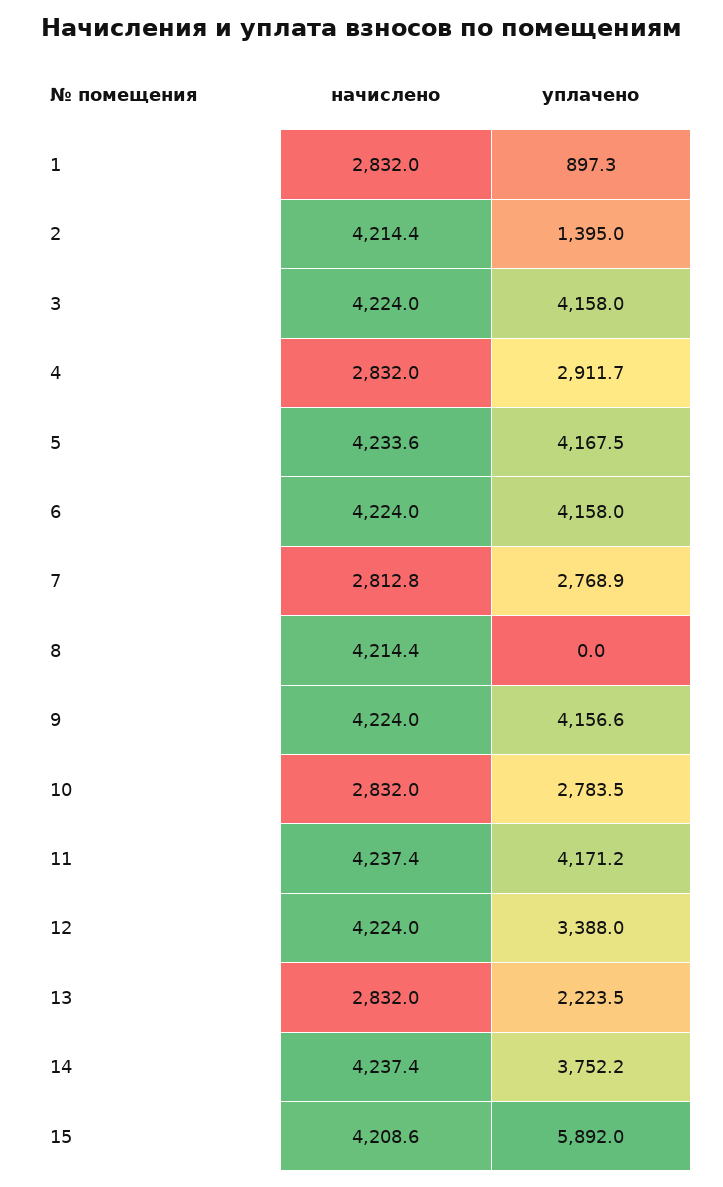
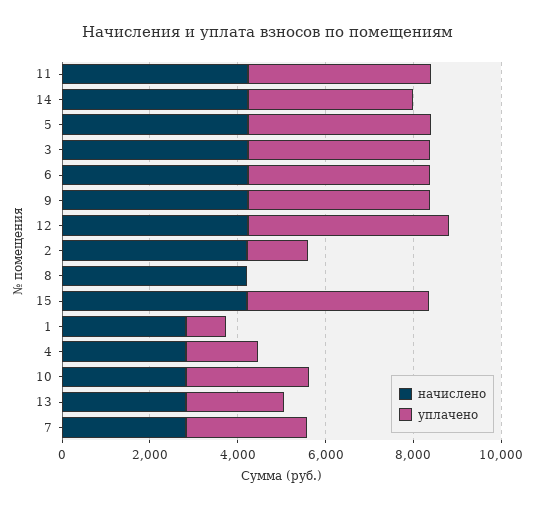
  {
    "начислено": {
      "1": 2832,
      "2": 4214.4,
      "3": 4224,
      "4": 2832,
      "5": 4233.6,
      "6": 4224,
      "7": 2812.8,
      "8": 4214.4,
      "9": 4224,
      "10": 2832,
      "11": 4237.4,
      "12": 4224,
      "13": 2832,
      "14": 4237.4,
      "15": 4208.6
    },
    "уплачено": {
      "1": 897.3,
      "2": 1395,
      "3": 4158,
-     "4": 2911.7,
+     "4": 1500,
      "5": 4167.5,
      "6": 4158,
      "7": 2768.9,
      "8": 0,
      "9": 4156.6,
      "10": 2783.5,
      "11": 4171.2,
-     "12": 3388,
+     "12": 4500,
      "13": 2223.5,
      "14": 3752.2,
-     "15": 5892
+     "15": 4000
    }
  }

